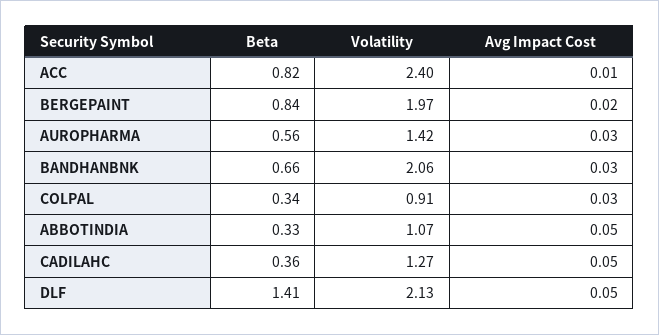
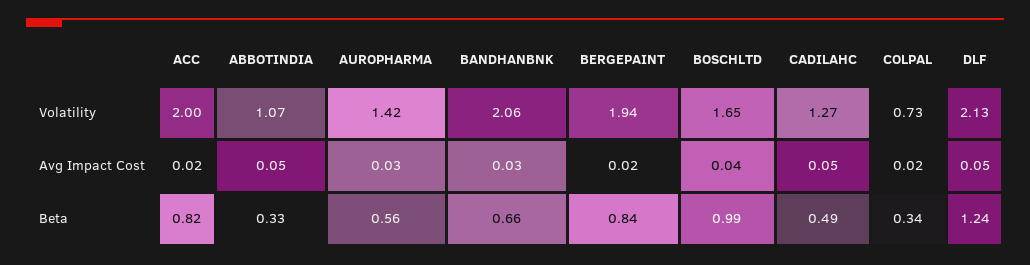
  {
    "Beta": {
      "ACC": 0.82,
      "BERGEPAINT": 0.84,
      "AUROPHARMA": 0.56,
      "BANDHANBNK": 0.66,
      "COLPAL": 0.34,
      "ABBOTINDIA": 0.33,
-     "CADILAHC": 0.36,
+     "CADILAHC": 0.49,
-     "DLF": 1.41
+     "DLF": 1.24,
+     "BOSCHLTD": 0.99
    },
    "Volatility": {
-     "ACC": 2.4,
+     "ACC": 2,
-     "BERGEPAINT": 1.97,
+     "BERGEPAINT": 1.94,
      "AUROPHARMA": 1.42,
      "BANDHANBNK": 2.06,
-     "COLPAL": 0.91,
+     "COLPAL": 0.73,
      "ABBOTINDIA": 1.07,
      "CADILAHC": 1.27,
-     "DLF": 2.13
+     "DLF": 2.13,
+     "BOSCHLTD": 1.65
    },
    "Avg Impact Cost": {
-     "ACC": 0.01,
+     "ACC": 0.02,
      "BERGEPAINT": 0.02,
      "AUROPHARMA": 0.03,
      "BANDHANBNK": 0.03,
-     "COLPAL": 0.03,
+     "COLPAL": 0.02,
      "ABBOTINDIA": 0.05,
      "CADILAHC": 0.05,
-     "DLF": 0.05
+     "DLF": 0.05,
+     "BOSCHLTD": 0.04
    }
  }

